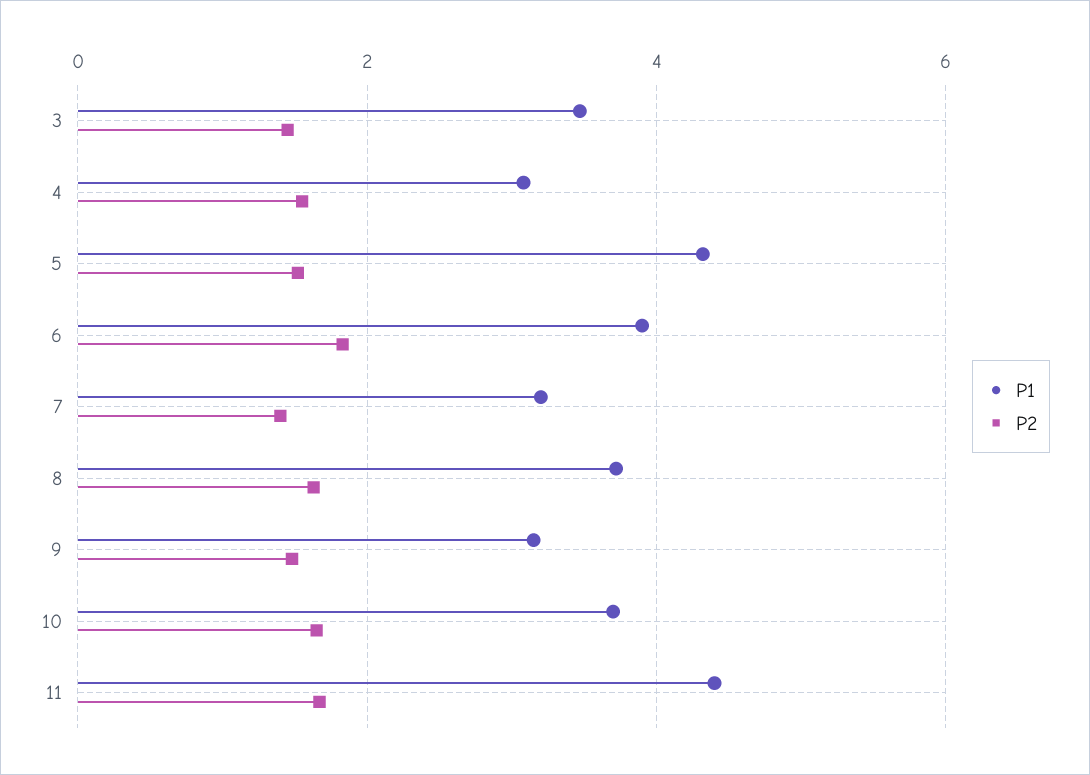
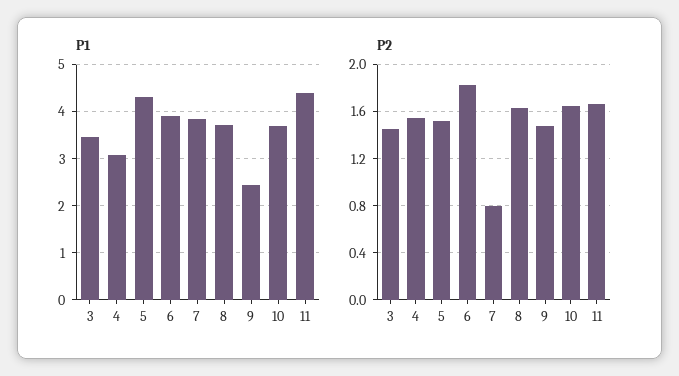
  {
    "P1": {
      "3": 3.4,
      "4": 3,
      "5": 4.4,
      "6": 4,
-     "7": 3.2,
+     "7": 3.8,
      "8": 3.8,
-     "9": 3.2,
+     "9": 2.4,
      "10": 3.8,
      "11": 4.4
    },
    "P2": {
      "3": 1.5,
      "4": 1.6,
      "5": 1.5,
      "6": 1.8,
-     "7": 1.4,
+     "7": 0.8,
      "8": 1.6,
      "9": 1.5,
      "10": 1.7,
      "11": 1.7
    }
  }

